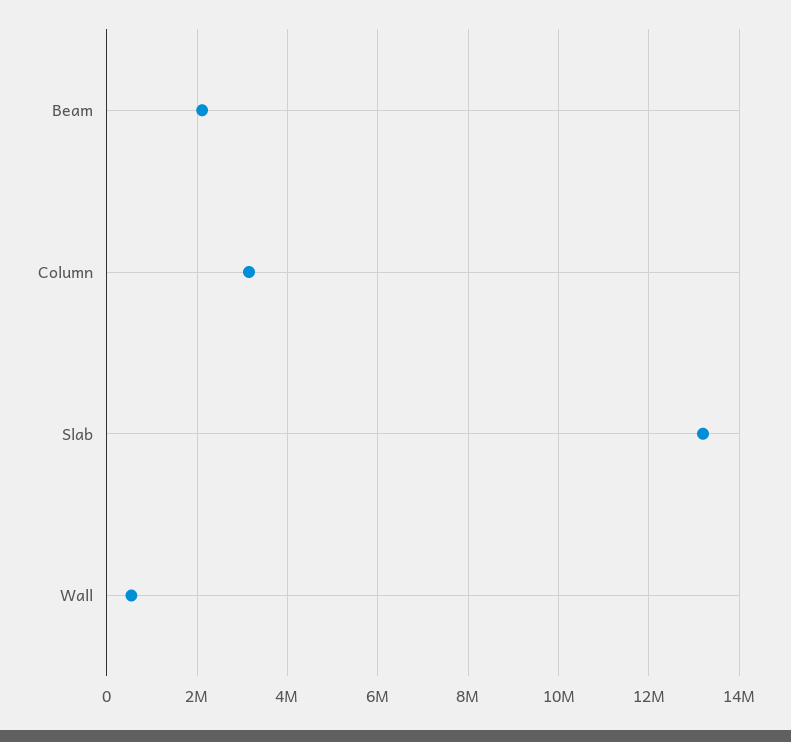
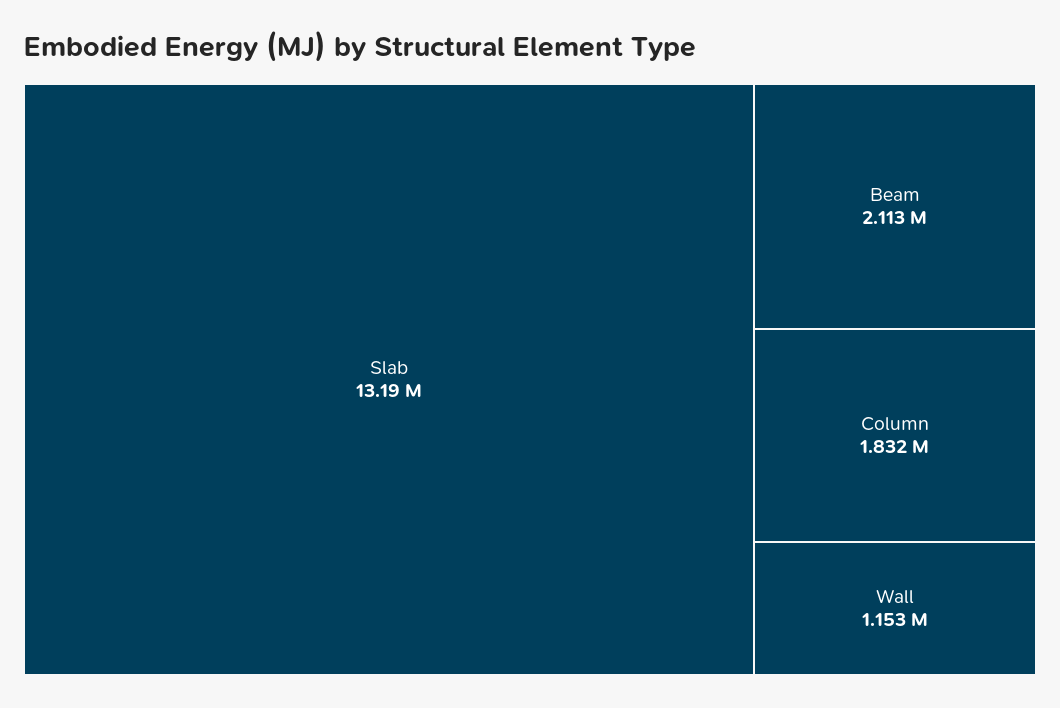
  {
    "Beam": 2113000,
-   "Column": 3200000,
+   "Column": 1832000,
    "Slab": 13190000,
-   "Wall": 600000
+   "Wall": 1153000
  }

